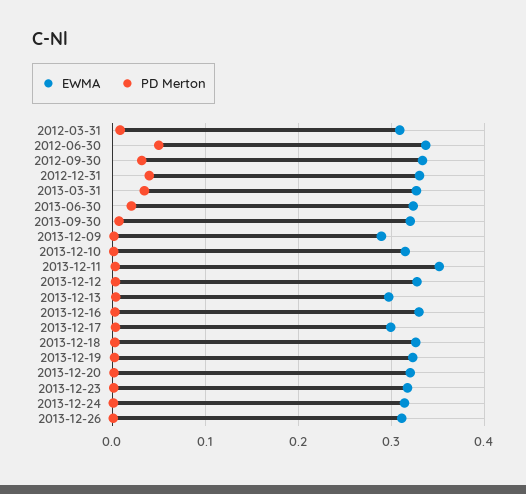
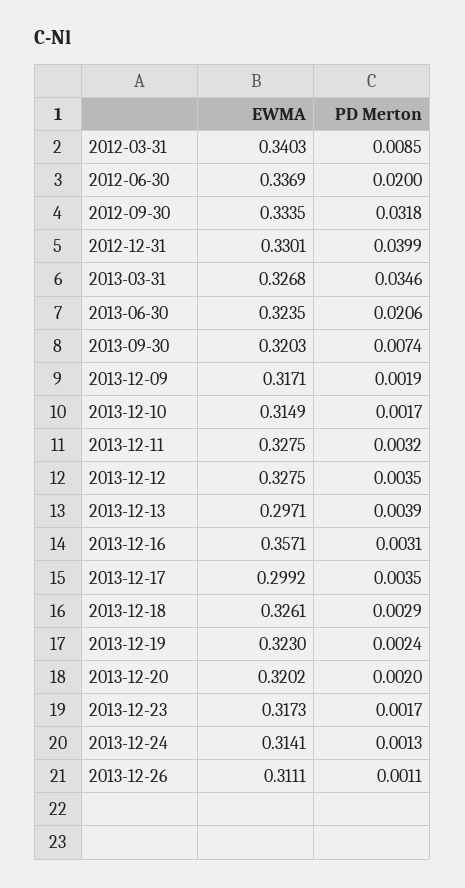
  {
    "EWMA": {
-     "2012-03-31": 0.31,
+     "2012-03-31": 0.3403,
      "2012-06-30": 0.3369,
      "2012-09-30": 0.3335,
      "2012-12-31": 0.3301,
      "2013-03-31": 0.3268,
      "2013-06-30": 0.3235,
      "2013-09-30": 0.3203,
-     "2013-12-09": 0.29,
+     "2013-12-09": 0.3171,
      "2013-12-10": 0.3149,
-     "2013-12-11": 0.35,
+     "2013-12-11": 0.3275,
      "2013-12-12": 0.3275,
      "2013-12-13": 0.2971,
-     "2013-12-16": 0.33,
+     "2013-12-16": 0.3571,
      "2013-12-17": 0.2992,
      "2013-12-18": 0.3261,
      "2013-12-19": 0.323,
      "2013-12-20": 0.3202,
      "2013-12-23": 0.3173,
      "2013-12-24": 0.3141,
      "2013-12-26": 0.3111
    },
    "PD Merton": {
      "2012-03-31": 0.0085,
-     "2012-06-30": 0.05,
+     "2012-06-30": 0.02,
      "2012-09-30": 0.0318,
      "2012-12-31": 0.0399,
      "2013-03-31": 0.0346,
      "2013-06-30": 0.0206,
      "2013-09-30": 0.0074,
      "2013-12-09": 0.0019,
      "2013-12-10": 0.0017,
      "2013-12-11": 0.0032,
      "2013-12-12": 0.0035,
      "2013-12-13": 0.0039,
      "2013-12-16": 0.0031,
      "2013-12-17": 0.0035,
      "2013-12-18": 0.0029,
      "2013-12-19": 0.0024,
      "2013-12-20": 0.002,
      "2013-12-23": 0.0017,
      "2013-12-24": 0.0013,
      "2013-12-26": 0.0011
    }
  }

